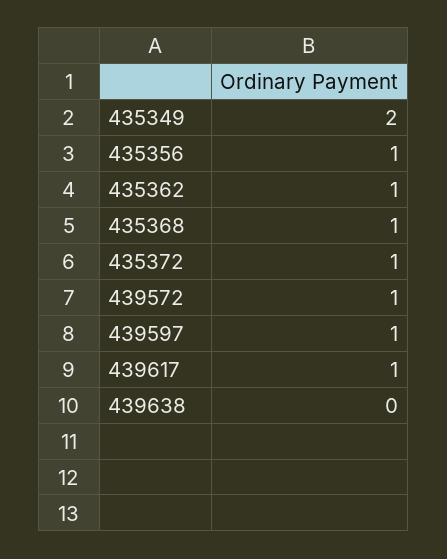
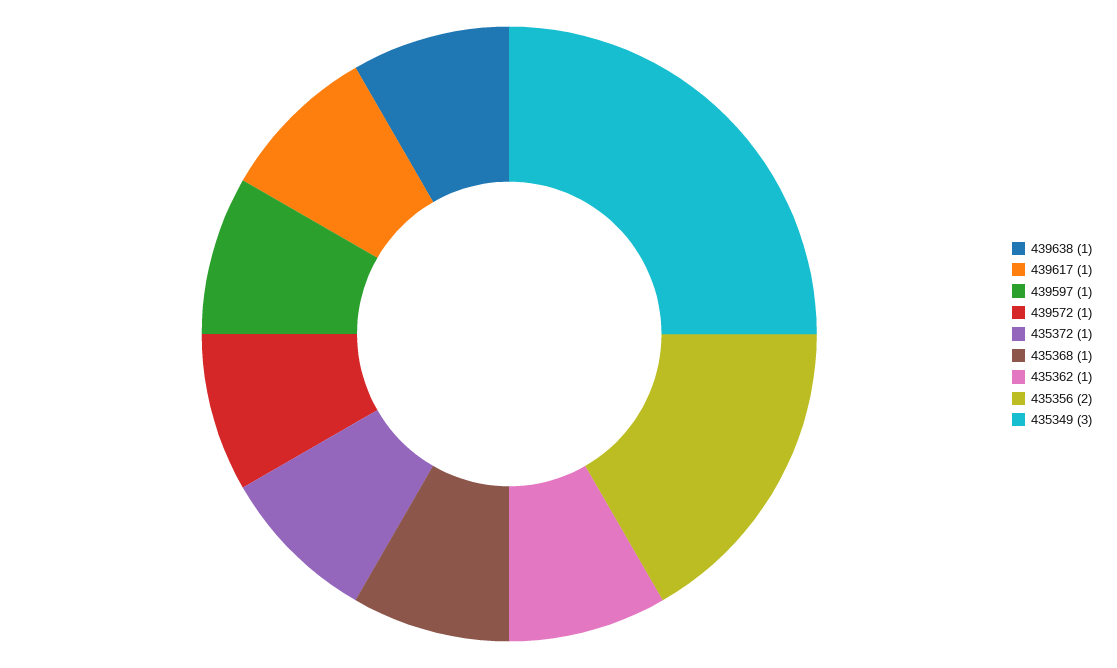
  {
-   "435349": 2,
+   "435349": 3,
-   "435356": 1,
+   "435356": 2,
    "435362": 1,
    "435368": 1,
    "435372": 1,
    "439572": 1,
    "439597": 1,
    "439617": 1,
-   "439638": 0
+   "439638": 1
  }

